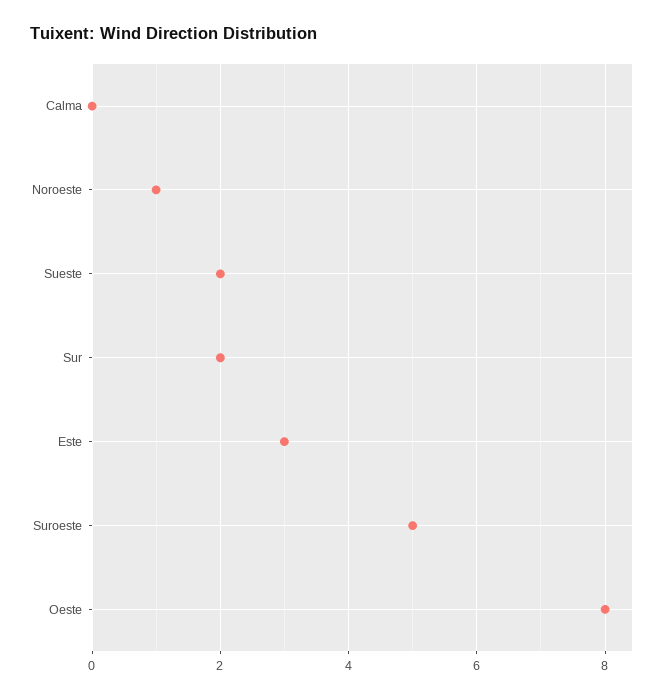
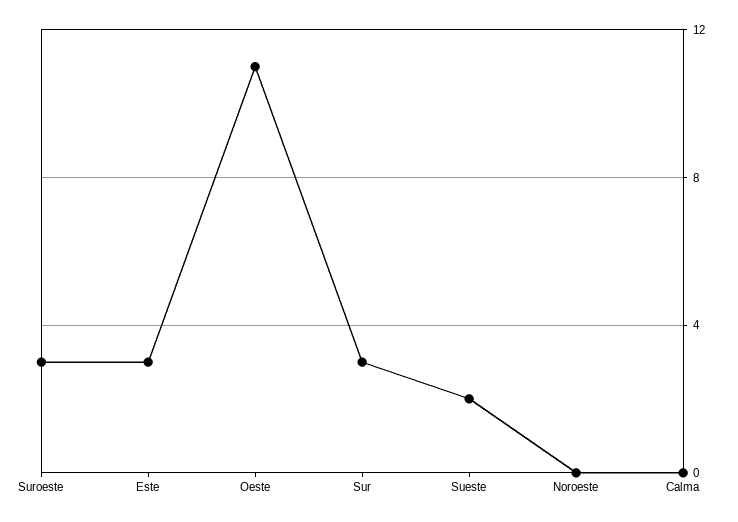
  {
    "Calma": 0,
-   "Noroeste": 1,
+   "Noroeste": 0,
    "Sueste": 2,
-   "Sur": 2,
+   "Sur": 3,
    "Este": 3,
-   "Suroeste": 5,
+   "Suroeste": 3,
-   "Oeste": 8
+   "Oeste": 11
  }

